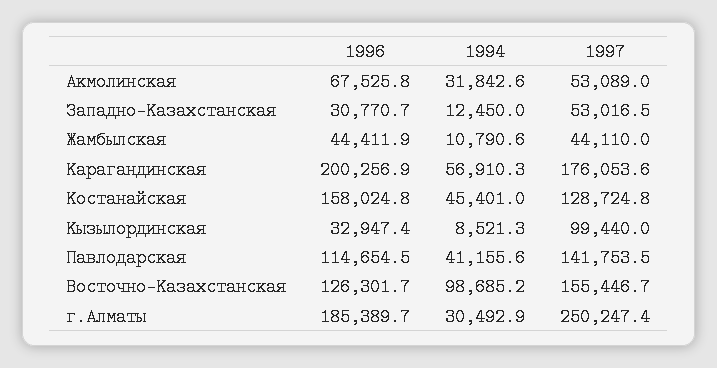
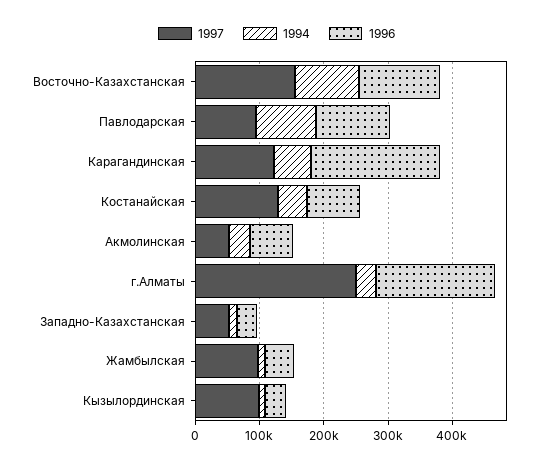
  {
    "1996": {
      "Акмолинская": 67525.8,
      "Западно-Казахстанская": 30770.7,
      "Жамбылская": 44411.9,
      "Карагандинская": 200256.9,
-     "Костанайская": 158024.8,
+     "Костанайская": 80000,
      "Кызылординская": 32947.4,
      "Павлодарская": 114654.5,
      "Восточно-Казахстанская": 126301.7,
      "г.Алматы": 185389.7
    },
    "1994": {
      "Акмолинская": 31842.6,
      "Западно-Казахстанская": 12450,
      "Жамбылская": 10790.6,
      "Карагандинская": 56910.3,
      "Костанайская": 45401,
      "Кызылординская": 8521.3,
-     "Павлодарская": 41155.6,
+     "Павлодарская": 100000,
      "Восточно-Казахстанская": 98685.2,
      "г.Алматы": 30492.9
    },
    "1997": {
      "Акмолинская": 53089,
      "Западно-Казахстанская": 53016.5,
-     "Жамбылская": 44110,
+     "Жамбылская": 100000,
-     "Карагандинская": 176053.6,
+     "Карагандинская": 120000,
      "Костанайская": 128724.8,
      "Кызылординская": 99440,
-     "Павлодарская": 141753.5,
+     "Павлодарская": 100000,
      "Восточно-Казахстанская": 155446.7,
      "г.Алматы": 250247.4
    }
  }

